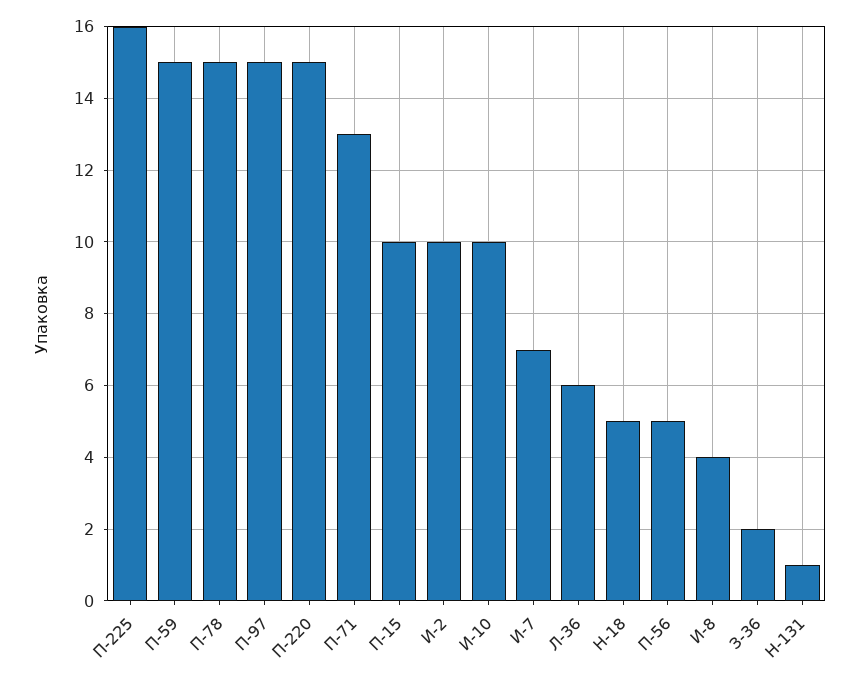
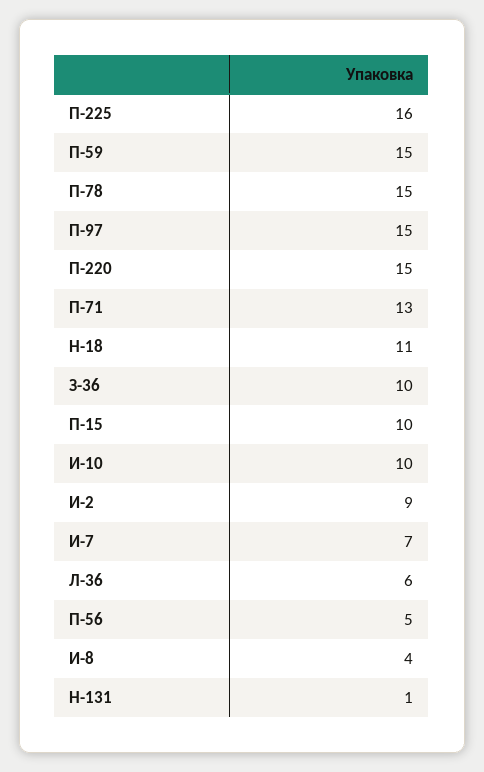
  {
    "П-225": 16,
    "П-59": 15,
    "П-78": 15,
    "П-97": 15,
    "П-220": 15,
    "П-71": 13,
    "П-15": 10,
-   "И-2": 10,
+   "И-2": 9,
    "И-10": 10,
    "И-7": 7,
    "Л-36": 6,
-   "Н-18": 5,
+   "Н-18": 11,
    "П-56": 5,
    "И-8": 4,
-   "З-36": 2,
+   "З-36": 10,
    "Н-131": 1
  }

